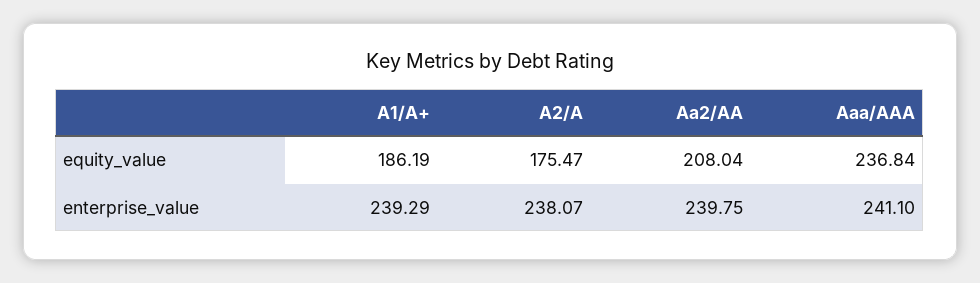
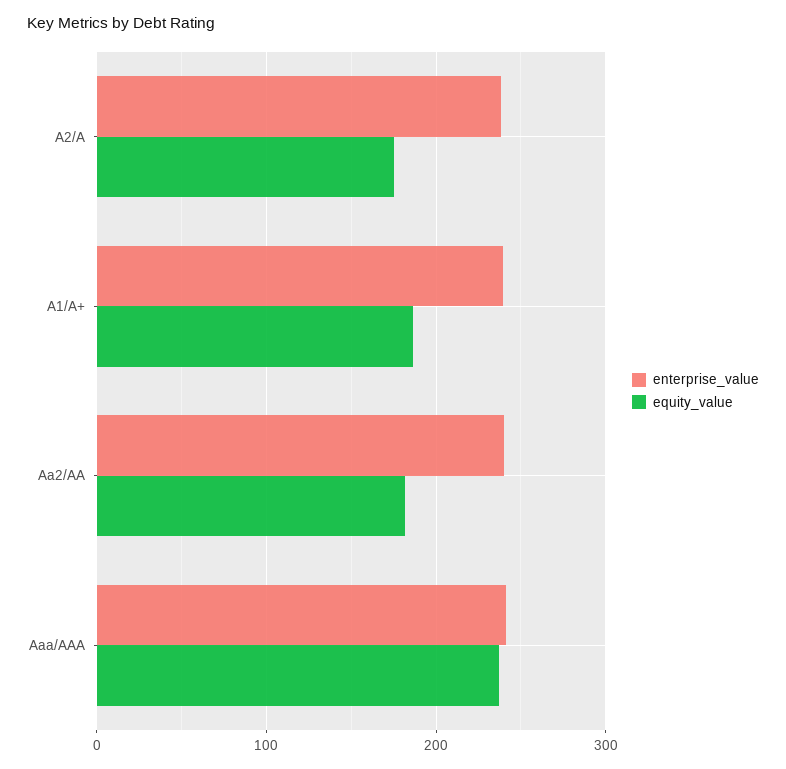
  {
    "equity_value": {
      "A1/A+": 186.19,
      "A2/A": 175.47,
-     "Aa2/AA": 208.04,
+     "Aa2/AA": 180,
      "Aaa/AAA": 236.84
    },
    "enterprise_value": {
      "A1/A+": 239.29,
      "A2/A": 238.07,
      "Aa2/AA": 239.75,
      "Aaa/AAA": 241.1
    }
  }

